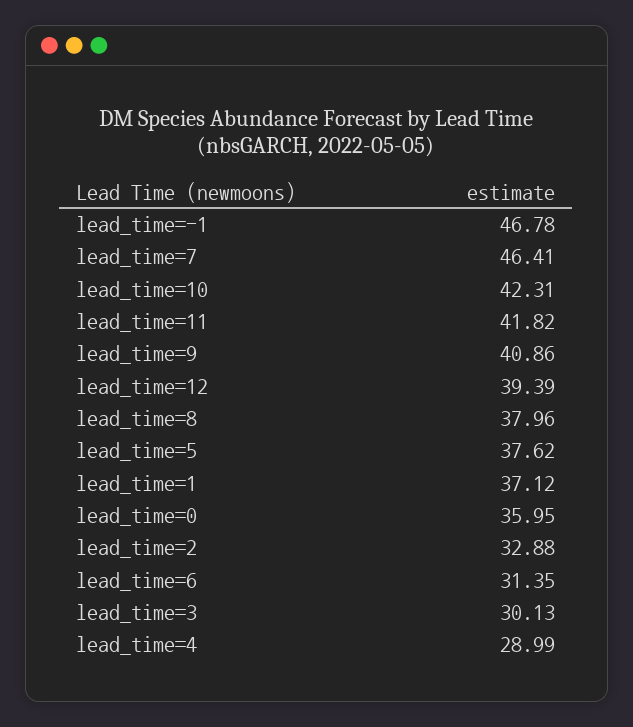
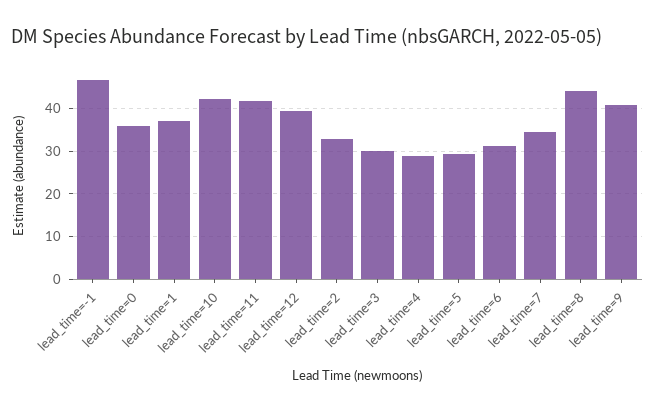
  {
    "lead_time=-1": 46.78,
-   "lead_time=7": 46.41,
+   "lead_time=7": 34,
    "lead_time=10": 42.31,
    "lead_time=11": 41.82,
    "lead_time=9": 40.86,
    "lead_time=12": 39.39,
-   "lead_time=8": 37.96,
+   "lead_time=8": 44,
-   "lead_time=5": 37.62,
+   "lead_time=5": 30,
    "lead_time=1": 37.12,
    "lead_time=0": 35.95,
    "lead_time=2": 32.88,
    "lead_time=6": 31.35,
    "lead_time=3": 30.13,
    "lead_time=4": 28.99
  }

